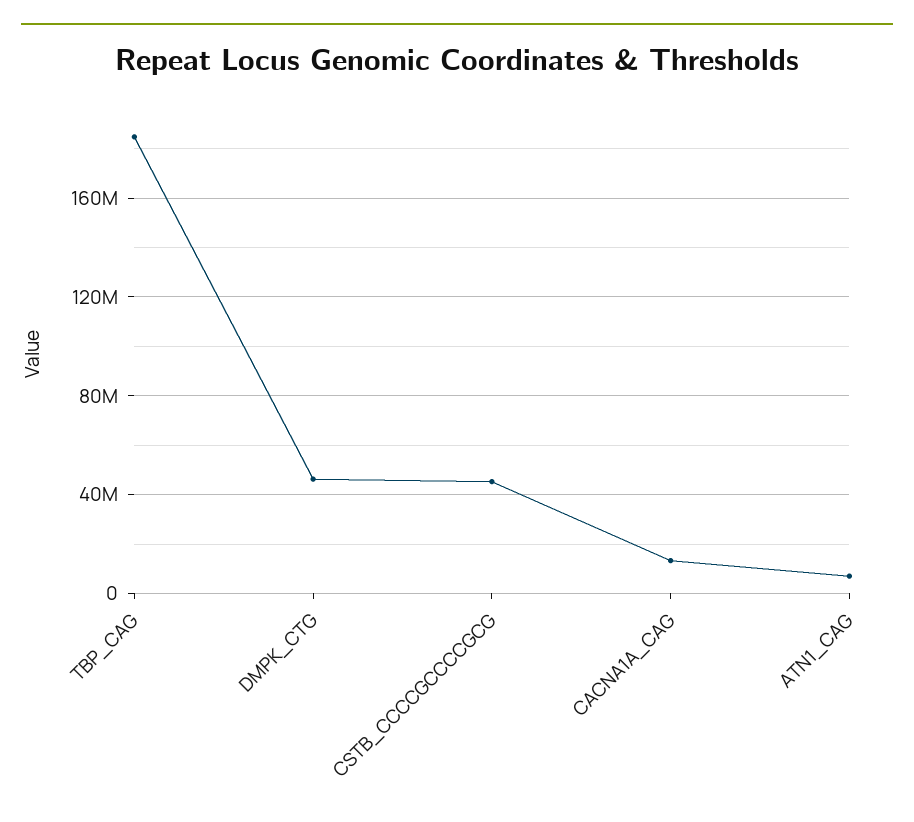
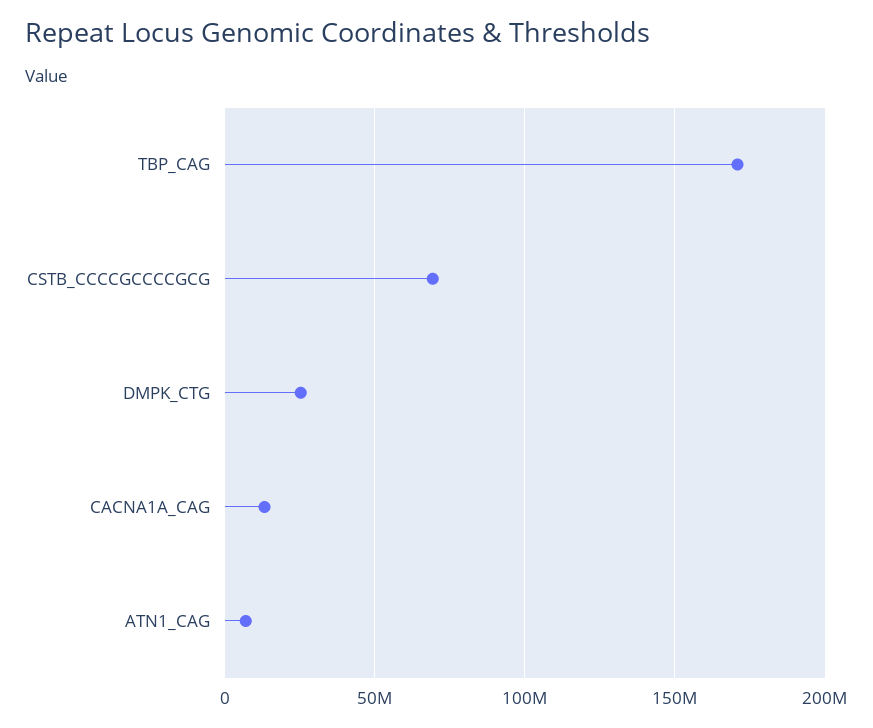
  {
-   "TBP_CAG": 185000000,
+   "TBP_CAG": 170000000,
-   "DMPK_CTG": 45000000,
+   "DMPK_CTG": 25000000,
-   "CSTB_CCCCGCCCCGCG": 45000000,
+   "CSTB_CCCCGCCCCGCG": 70000000,
    "CACNA1A_CAG": 15000000,
    "ATN1_CAG": 5000000
  }

